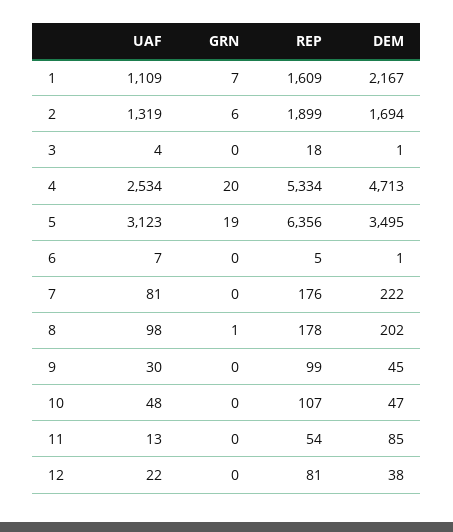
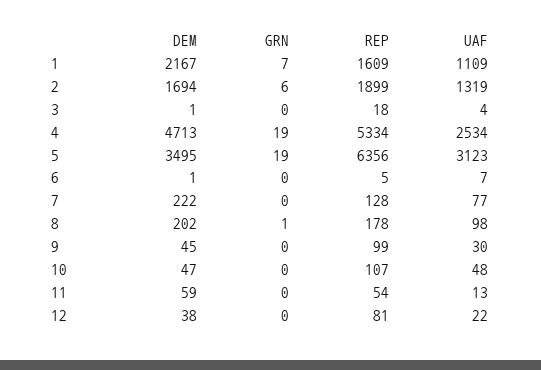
  {
    "UAF": {
      "1": 1109,
      "2": 1319,
      "3": 4,
      "4": 2534,
      "5": 3123,
      "6": 7,
-     "7": 81,
+     "7": 77,
      "8": 98,
      "9": 30,
      "10": 48,
      "11": 13,
      "12": 22
    },
    "GRN": {
      "1": 7,
      "2": 6,
      "3": 0,
-     "4": 20,
+     "4": 19,
      "5": 19,
      "6": 0,
      "7": 0,
      "8": 1,
      "9": 0,
      "10": 0,
      "11": 0,
      "12": 0
    },
    "REP": {
      "1": 1609,
      "2": 1899,
      "3": 18,
      "4": 5334,
      "5": 6356,
      "6": 5,
-     "7": 176,
+     "7": 128,
      "8": 178,
      "9": 99,
      "10": 107,
      "11": 54,
      "12": 81
    },
    "DEM": {
      "1": 2167,
      "2": 1694,
      "3": 1,
      "4": 4713,
      "5": 3495,
      "6": 1,
      "7": 222,
      "8": 202,
      "9": 45,
      "10": 47,
-     "11": 85,
+     "11": 59,
      "12": 38
    }
  }

